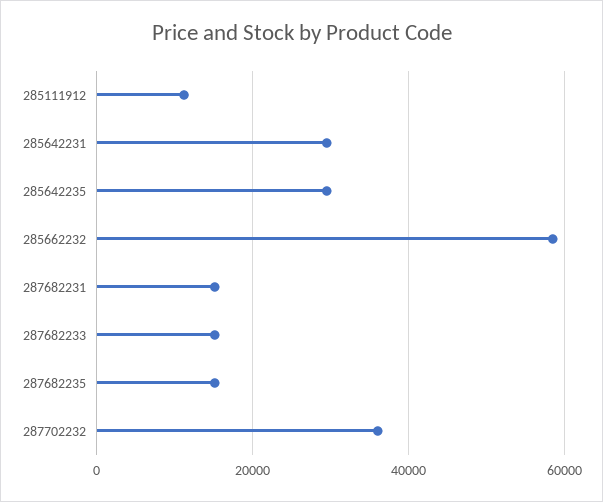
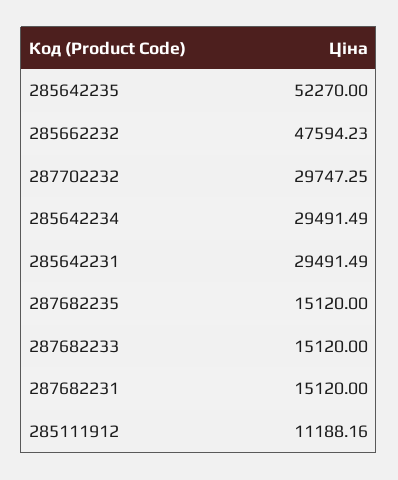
  {
    "285111912": 11188.16,
    "285642231": 29491.49,
-   "285642235": 30000,
+   "285642235": 52270,
-   "285662232": 58000,
+   "285662232": 47594.23,
    "287682231": 15120,
    "287682233": 15120,
    "287682235": 15120,
-   "287702232": 36000
+   "287702232": 29747.25,
+   "285642234": 29491.49
  }

